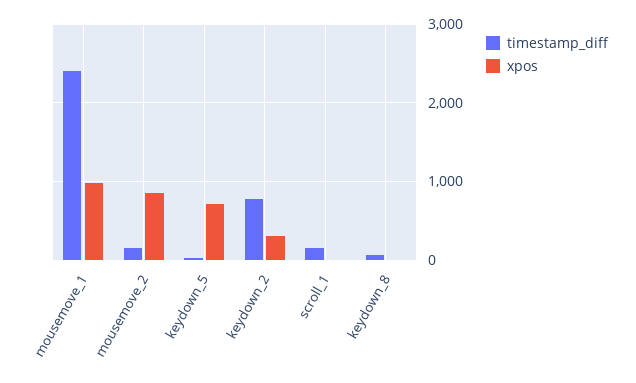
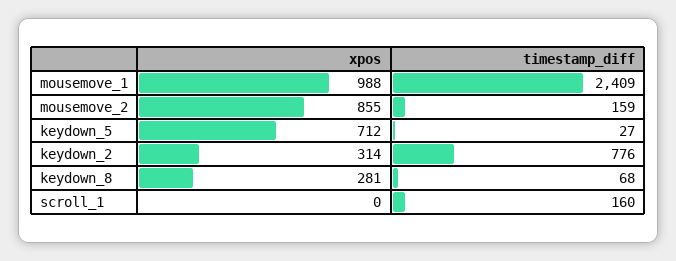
  {
    "timestamp_diff": {
      "mousemove_1": 2409,
      "mousemove_2": 159,
      "keydown_5": 27,
      "keydown_2": 776,
      "scroll_1": 160,
      "keydown_8": 68
    },
    "xpos": {
      "mousemove_1": 988,
      "mousemove_2": 855,
      "keydown_5": 712,
      "keydown_2": 314,
      "scroll_1": 0,
-     "keydown_8": 0
+     "keydown_8": 281
    }
  }

